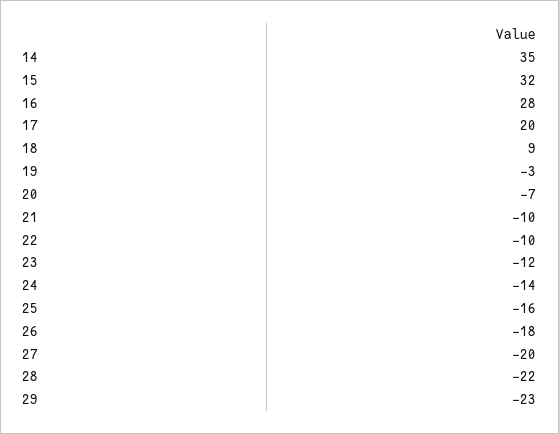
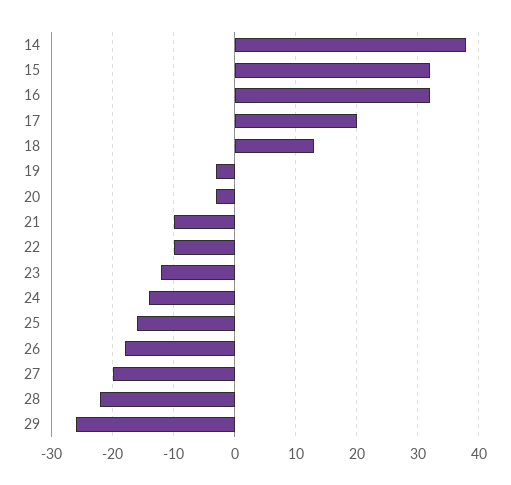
  {
-   "14": 35,
+   "14": 38,
    "15": 32,
-   "16": 28,
+   "16": 32,
    "17": 20,
-   "18": 9,
+   "18": 13,
    "19": -3,
-   "20": -7,
+   "20": -3,
    "21": -10,
    "22": -10,
    "23": -12,
    "24": -14,
    "25": -16,
    "26": -18,
    "27": -20,
    "28": -22,
-   "29": -23
+   "29": -26
  }

